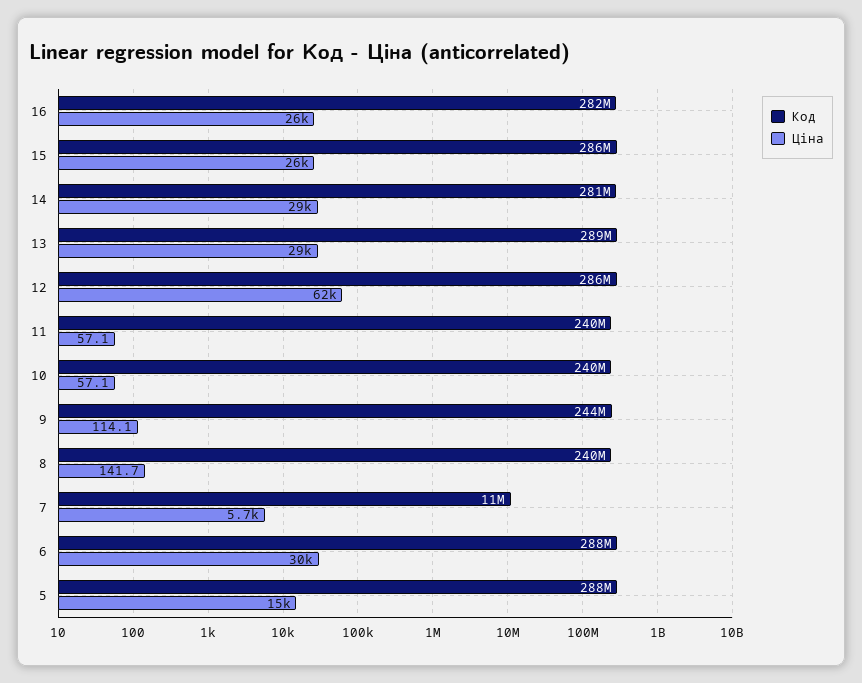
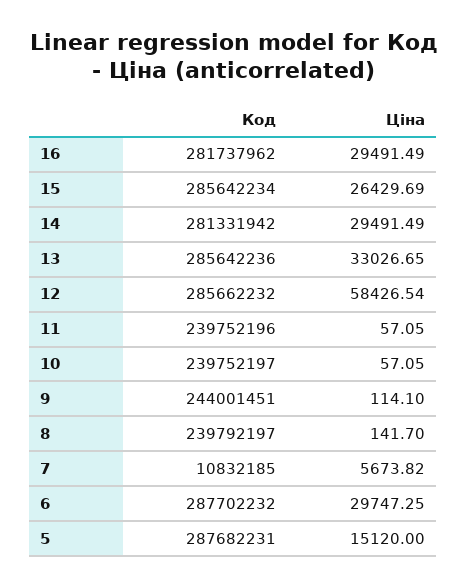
  {
    "Код": {
      "16": 281737962,
      "15": 285642234,
      "14": 281331942,
-     "13": 289000000,
+     "13": 285642236,
      "12": 285662232,
      "11": 239752196,
      "10": 239752197,
      "9": 244001451,
      "8": 239792197,
      "7": 10832185,
      "6": 287702232,
      "5": 287682231
    },
    "Ціна": {
-     "16": 26000,
+     "16": 29491.49,
      "15": 26429.69,
      "14": 29491.49,
-     "13": 29000,
+     "13": 33026.65,
-     "12": 62000,
+     "12": 58426.54,
      "11": 57.05,
      "10": 57.05,
      "9": 114.1,
      "8": 141.7,
      "7": 5673.82,
      "6": 29747.25,
      "5": 15120
    }
  }

